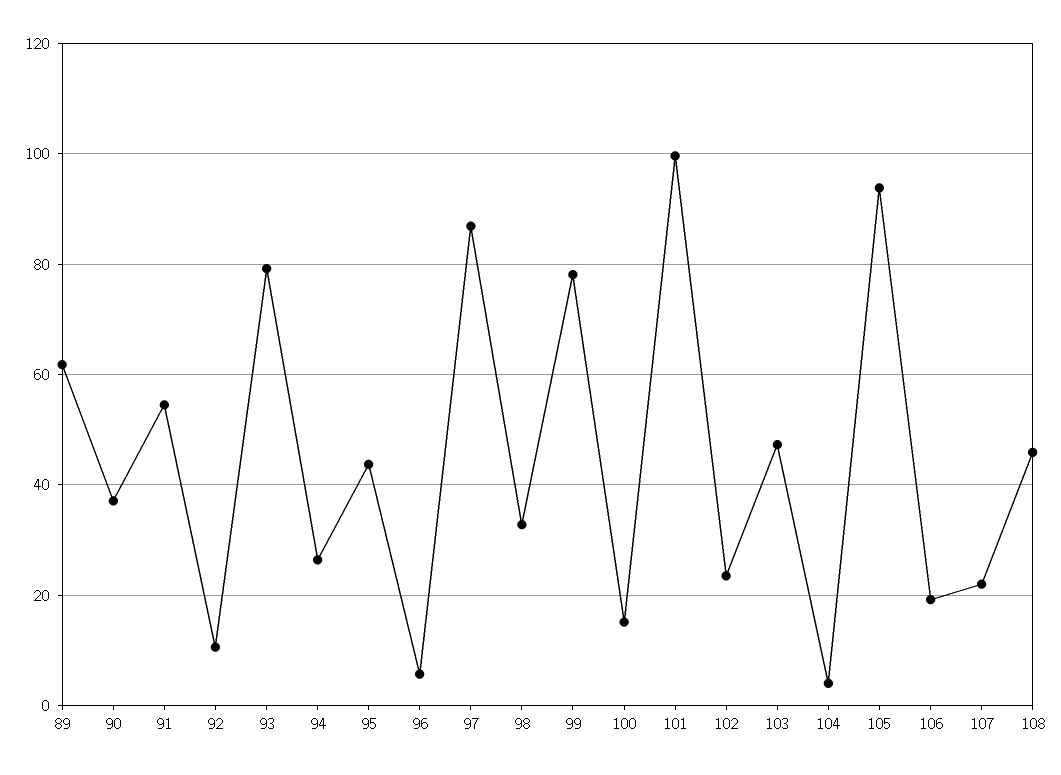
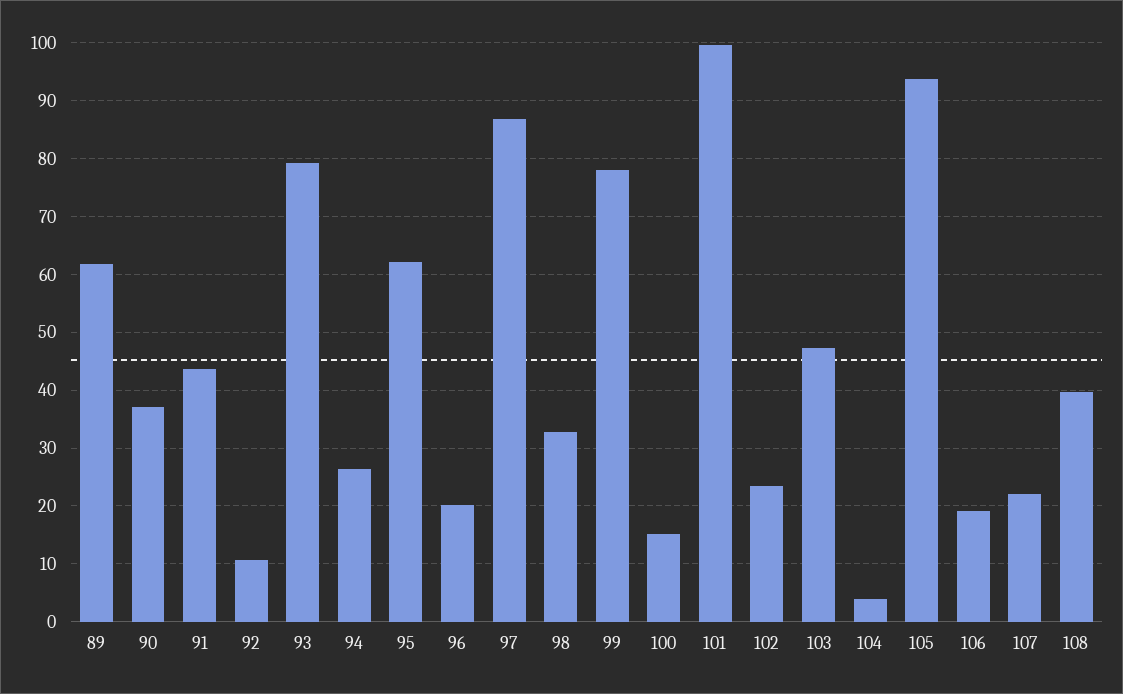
  {
    "89": 62,
    "90": 38,
-   "91": 54,
+   "91": 44,
    "92": 10,
    "93": 80,
    "94": 26,
-   "95": 44,
+   "95": 62,
-   "96": 6,
+   "96": 20,
    "97": 86,
    "98": 32,
    "99": 78,
    "100": 16,
    "101": 100,
    "102": 24,
    "103": 48,
    "104": 4,
    "105": 94,
    "106": 20,
    "107": 22,
-   "108": 46
+   "108": 40
  }

